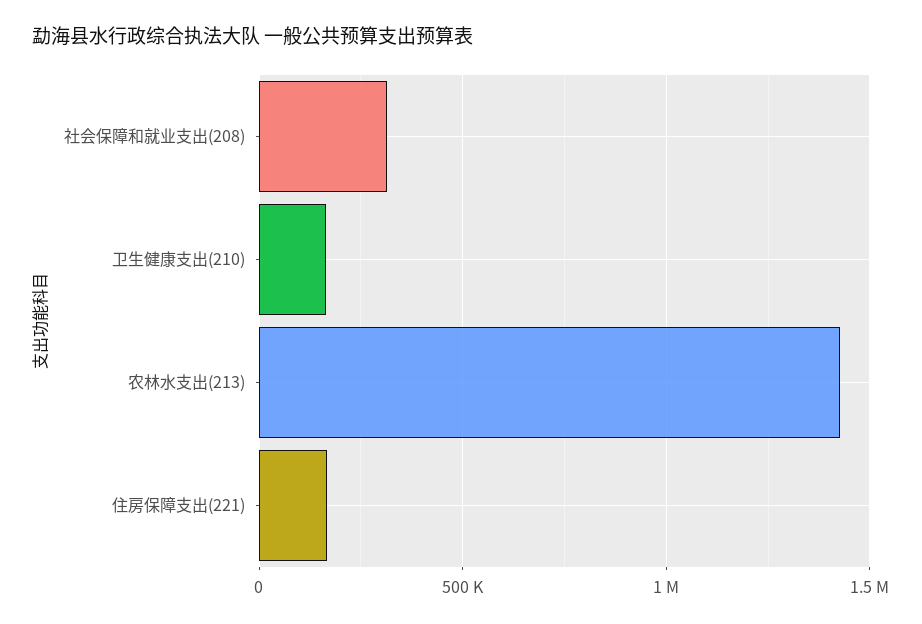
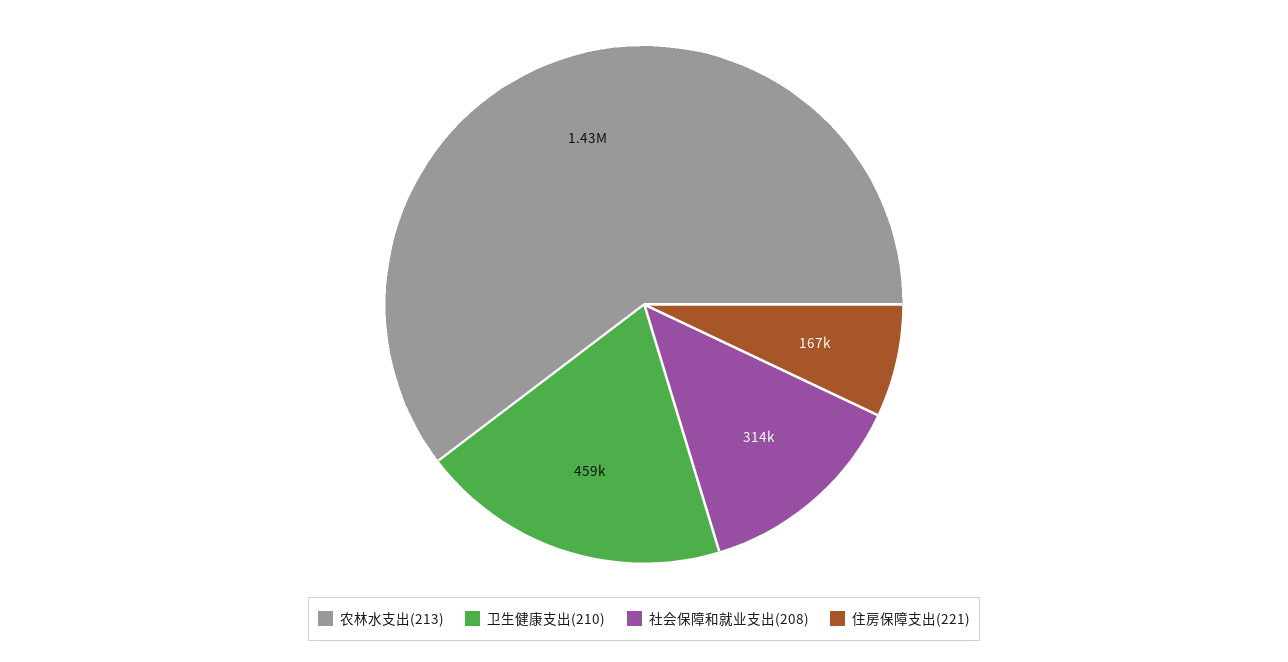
  {
    "社会保障和就业支出(208)": 314000,
-   "卫生健康支出(210)": 150000,
+   "卫生健康支出(210)": 459000,
    "农林水支出(213)": 1430000,
    "住房保障支出(221)": 167000
  }

